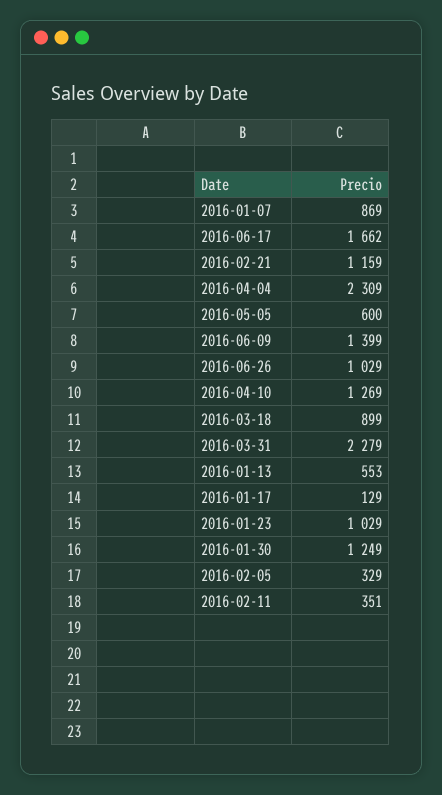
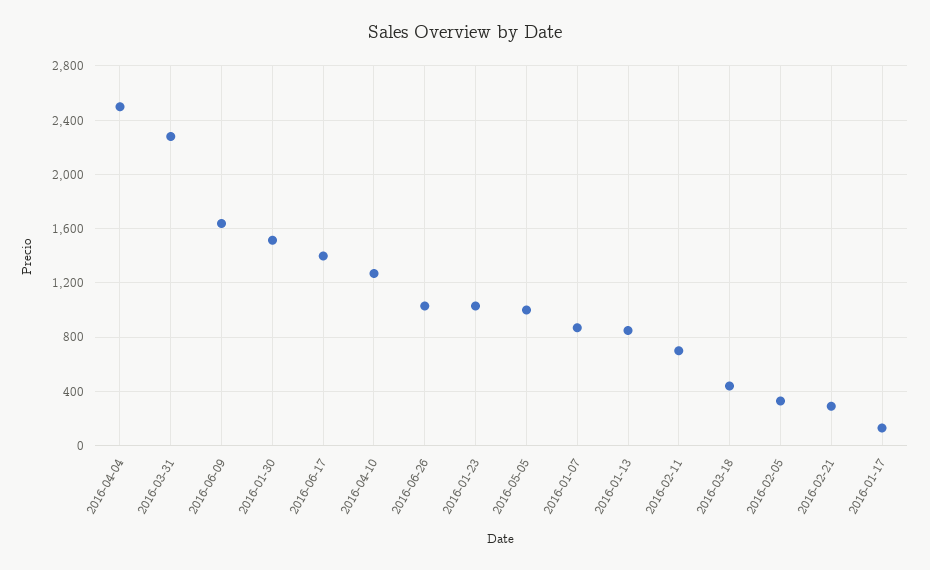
  {
    "2016-01-07": 869,
-   "2016-06-17": 1662,
+   "2016-06-17": 1400,
-   "2016-02-21": 1159,
+   "2016-02-21": 300,
-   "2016-04-04": 2309,
+   "2016-04-04": 2500,
-   "2016-05-05": 600,
+   "2016-05-05": 1000,
-   "2016-06-09": 1399,
+   "2016-06-09": 1650,
    "2016-06-26": 1029,
    "2016-04-10": 1269,
-   "2016-03-18": 899,
+   "2016-03-18": 450,
    "2016-03-31": 2279,
-   "2016-01-13": 553,
+   "2016-01-13": 850,
    "2016-01-17": 129,
    "2016-01-23": 1029,
-   "2016-01-30": 1249,
+   "2016-01-30": 1500,
    "2016-02-05": 329,
-   "2016-02-11": 351
+   "2016-02-11": 700
  }

